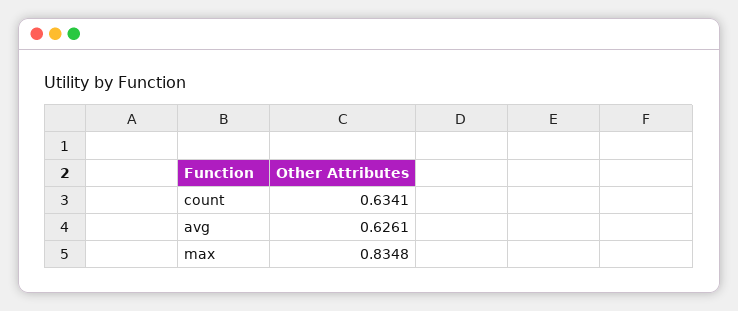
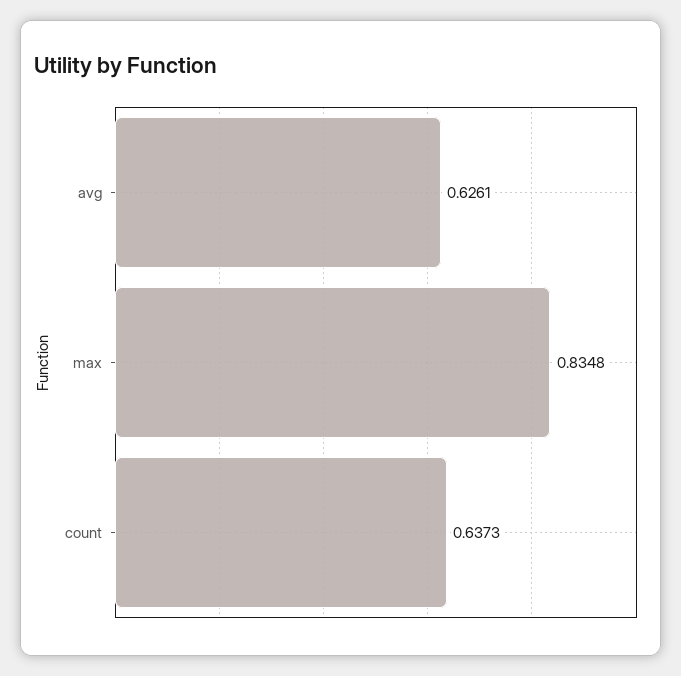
  {
-   "count": 0.6341,
+   "count": 0.6373,
    "avg": 0.6261,
    "max": 0.8348
  }

